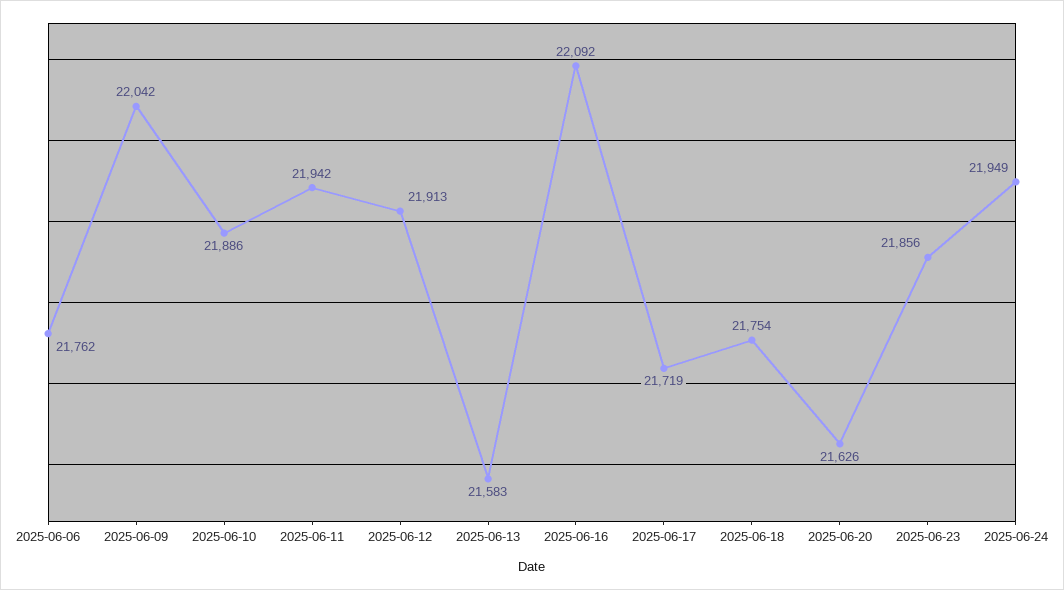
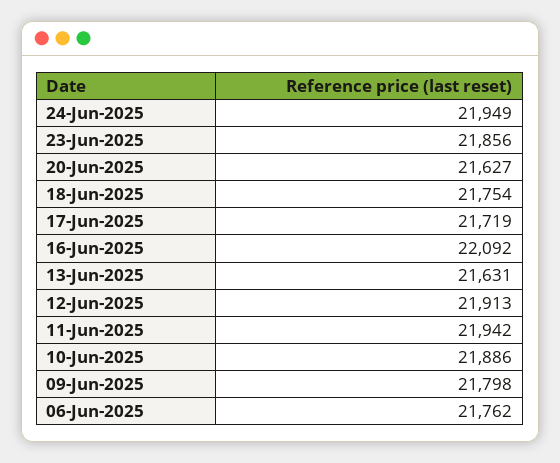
  {
    "2025-06-06": 21762,
-   "2025-06-09": 22042,
+   "2025-06-09": 21798,
    "2025-06-10": 21886,
    "2025-06-11": 21942,
    "2025-06-12": 21913,
-   "2025-06-13": 21583,
+   "2025-06-13": 21631,
    "2025-06-16": 22092,
    "2025-06-17": 21719,
    "2025-06-18": 21754,
-   "2025-06-20": 21626,
+   "2025-06-20": 21627,
    "2025-06-23": 21856,
    "2025-06-24": 21949
  }

